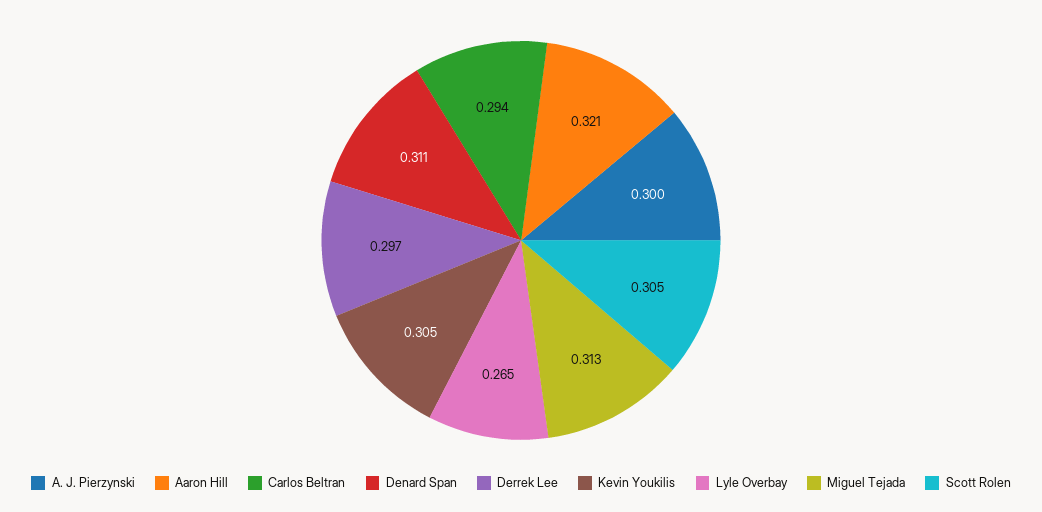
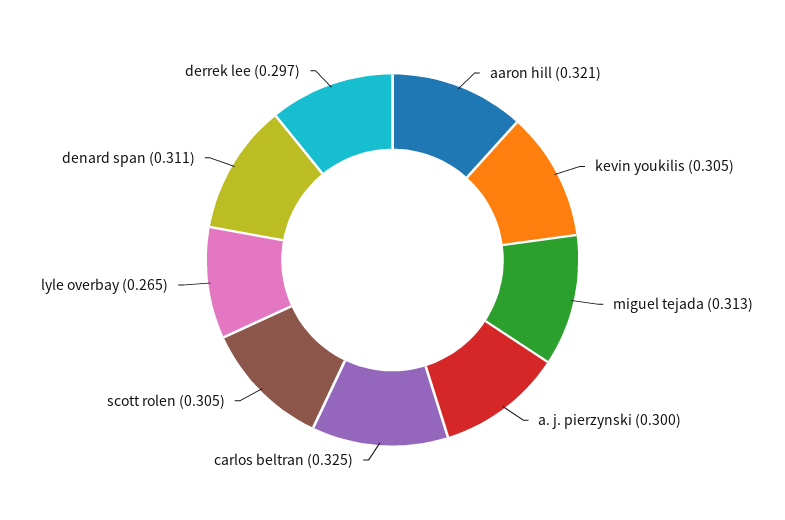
  {
    "A. J. Pierzynski": 0.3,
    "Aaron Hill": 0.321,
-   "Carlos Beltran": 0.294,
+   "Carlos Beltran": 0.325,
    "Denard Span": 0.311,
    "Derrek Lee": 0.297,
    "Kevin Youkilis": 0.305,
    "Lyle Overbay": 0.265,
    "Miguel Tejada": 0.313,
    "Scott Rolen": 0.305
  }

